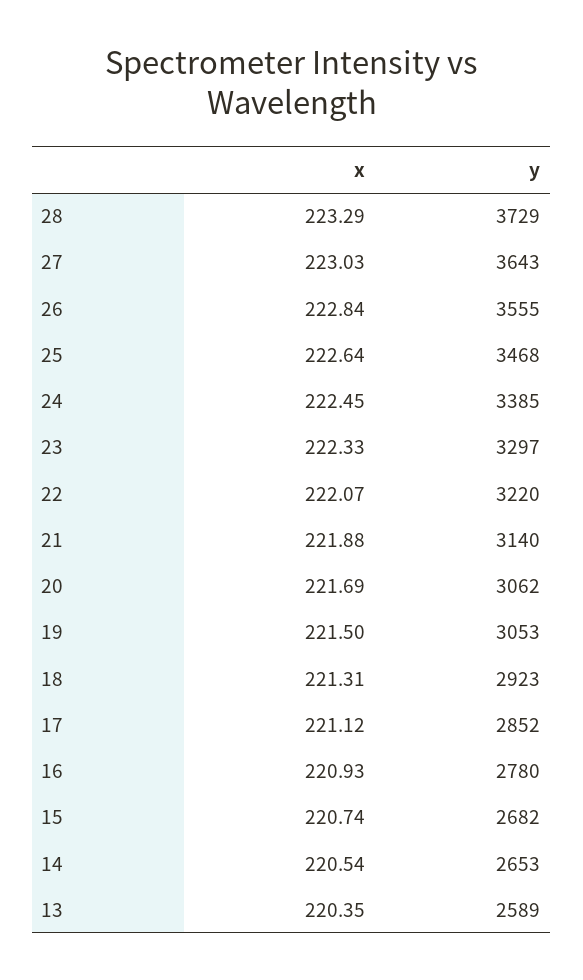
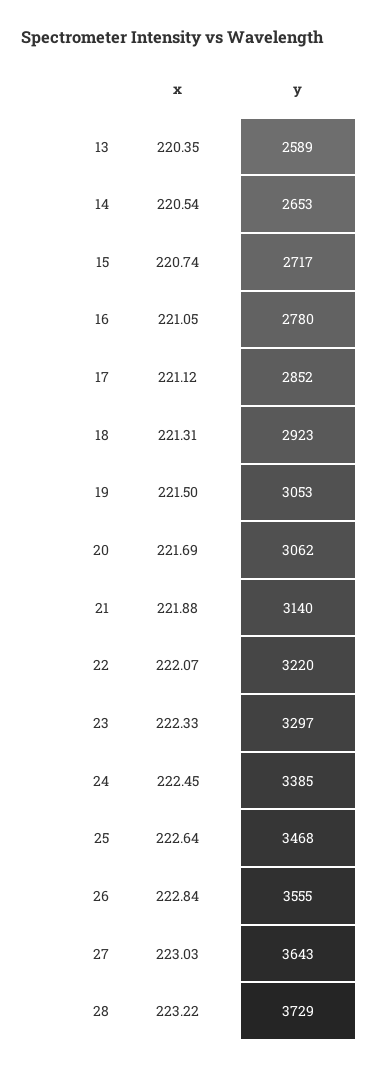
  {
    "x": {
-     "28": 223.29,
+     "28": 223.22,
      "27": 223.03,
      "26": 222.84,
      "25": 222.64,
      "24": 222.45,
      "23": 222.33,
      "22": 222.07,
      "21": 221.88,
      "20": 221.69,
      "19": 221.5,
      "18": 221.31,
      "17": 221.12,
-     "16": 220.93,
+     "16": 221.05,
      "15": 220.74,
      "14": 220.54,
      "13": 220.35
    },
    "y": {
      "28": 3729,
      "27": 3643,
      "26": 3555,
      "25": 3468,
      "24": 3385,
      "23": 3297,
      "22": 3220,
      "21": 3140,
      "20": 3062,
      "19": 3053,
      "18": 2923,
      "17": 2852,
      "16": 2780,
-     "15": 2682,
+     "15": 2717,
      "14": 2653,
      "13": 2589
    }
  }

